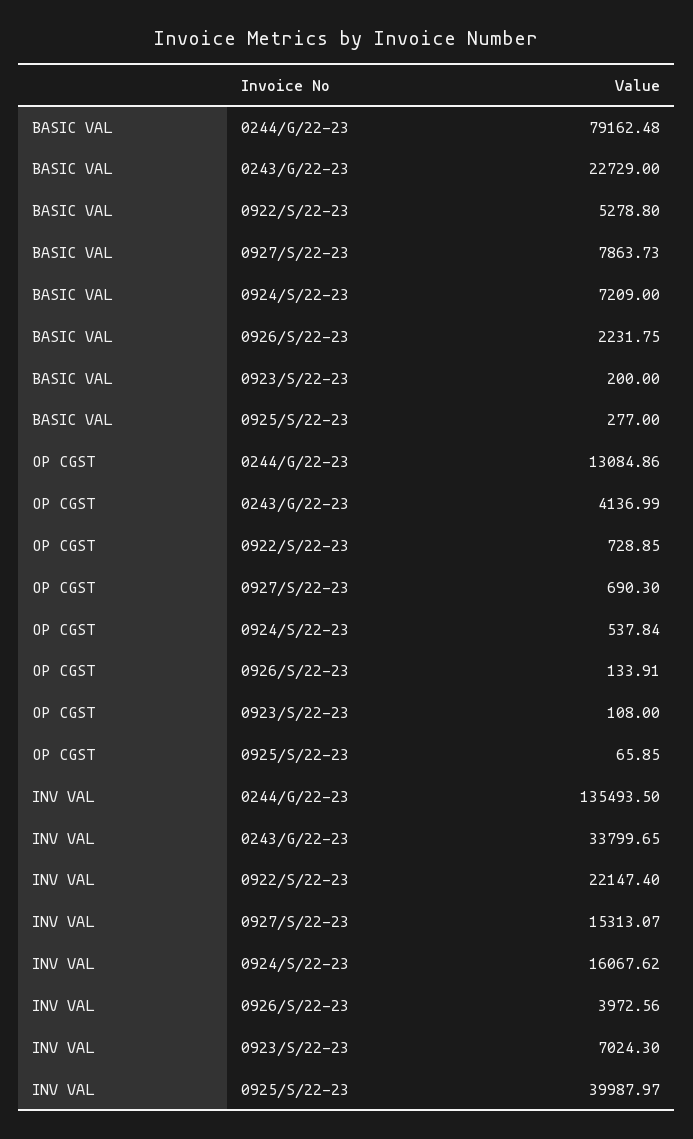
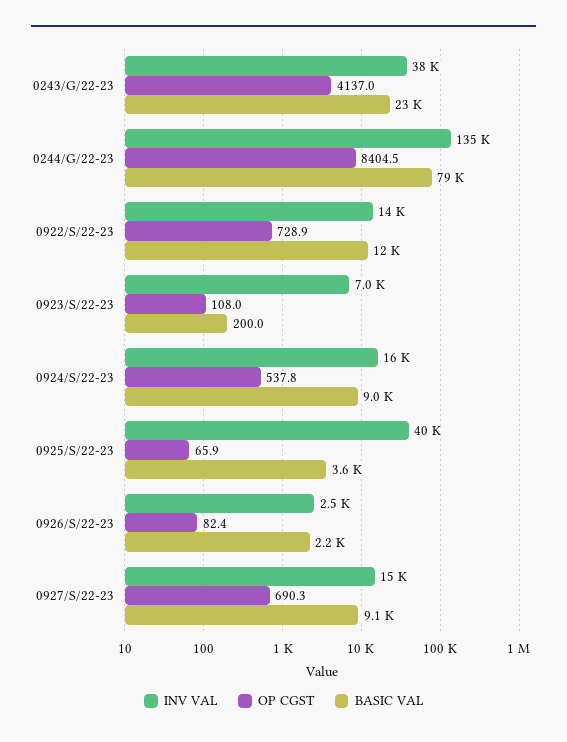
  {
    "BASIC VAL": {
      "0244/G/22-23": 79162.48,
      "0243/G/22-23": 22729,
-     "0922/S/22-23": 5278.8,
+     "0922/S/22-23": 12000,
-     "0927/S/22-23": 7863.73,
+     "0927/S/22-23": 9100,
-     "0924/S/22-23": 7209,
+     "0924/S/22-23": 9000,
      "0926/S/22-23": 2231.75,
      "0923/S/22-23": 200,
-     "0925/S/22-23": 277
+     "0925/S/22-23": 3600
    },
    "OP CGST": {
-     "0244/G/22-23": 13084.86,
+     "0244/G/22-23": 8404.5,
      "0243/G/22-23": 4136.99,
      "0922/S/22-23": 728.85,
      "0927/S/22-23": 690.3,
      "0924/S/22-23": 537.84,
-     "0926/S/22-23": 133.91,
+     "0926/S/22-23": 82.4,
      "0923/S/22-23": 108,
      "0925/S/22-23": 65.85
    },
    "INV VAL": {
      "0244/G/22-23": 135493.5,
-     "0243/G/22-23": 33799.65,
+     "0243/G/22-23": 38000,
-     "0922/S/22-23": 22147.4,
+     "0922/S/22-23": 14000,
      "0927/S/22-23": 15313.07,
      "0924/S/22-23": 16067.62,
-     "0926/S/22-23": 3972.56,
+     "0926/S/22-23": 2500,
      "0923/S/22-23": 7024.3,
      "0925/S/22-23": 39987.97
    }
  }

